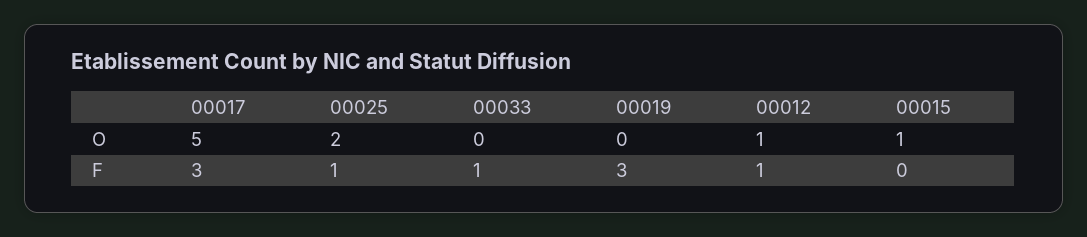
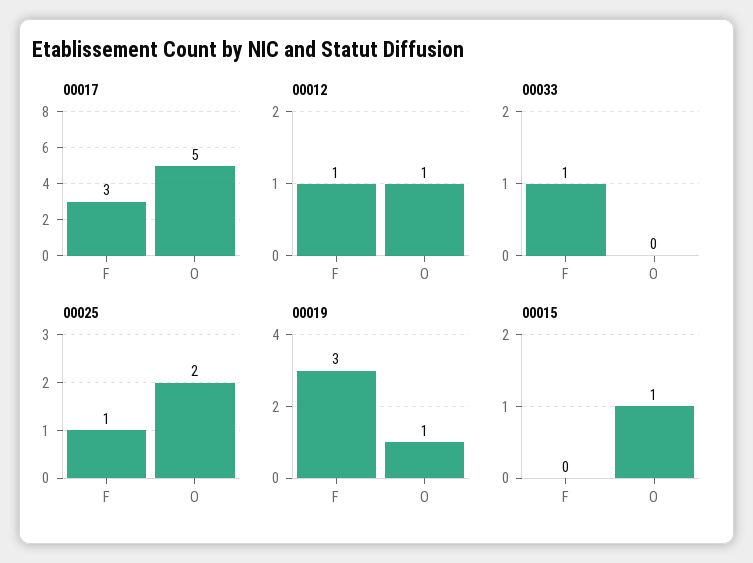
  {
    "00017": {
      "O": 5,
      "F": 3
    },
    "00025": {
      "O": 2,
      "F": 1
    },
    "00033": {
      "O": 0,
      "F": 1
    },
    "00019": {
-     "O": 0,
+     "O": 1,
      "F": 3
    },
    "00012": {
      "O": 1,
      "F": 1
    },
    "00015": {
      "O": 1,
      "F": 0
    }
  }

